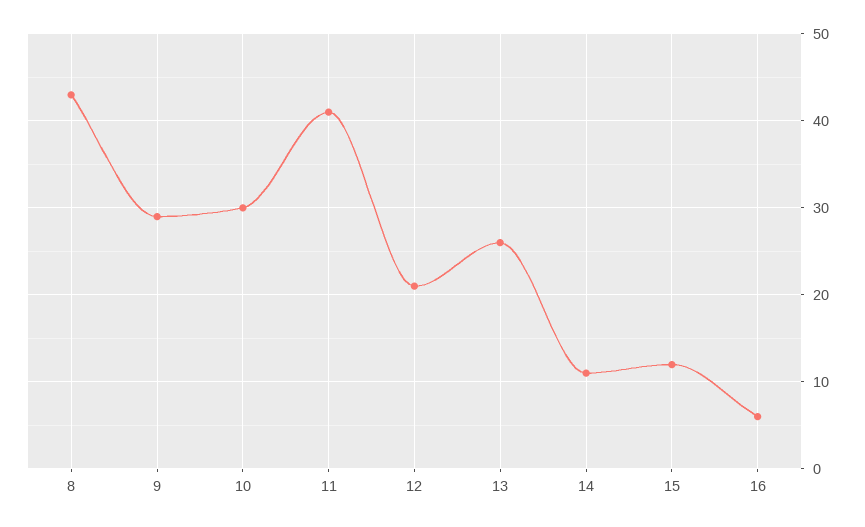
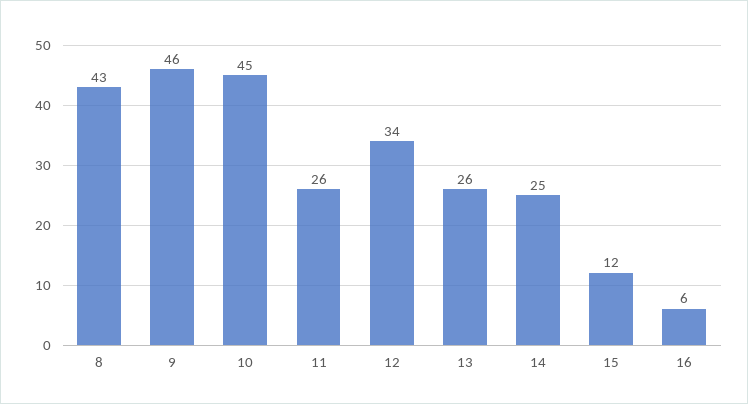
  {
    "8": 43,
-   "9": 29,
+   "9": 46,
-   "10": 30,
+   "10": 45,
-   "11": 41,
+   "11": 26,
-   "12": 21,
+   "12": 34,
    "13": 26,
-   "14": 11,
+   "14": 25,
    "15": 12,
    "16": 6
  }

